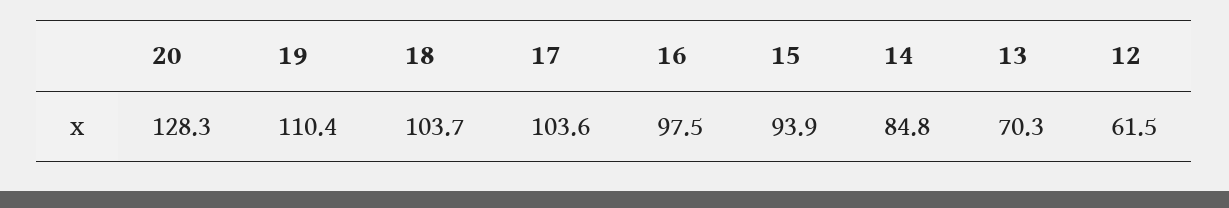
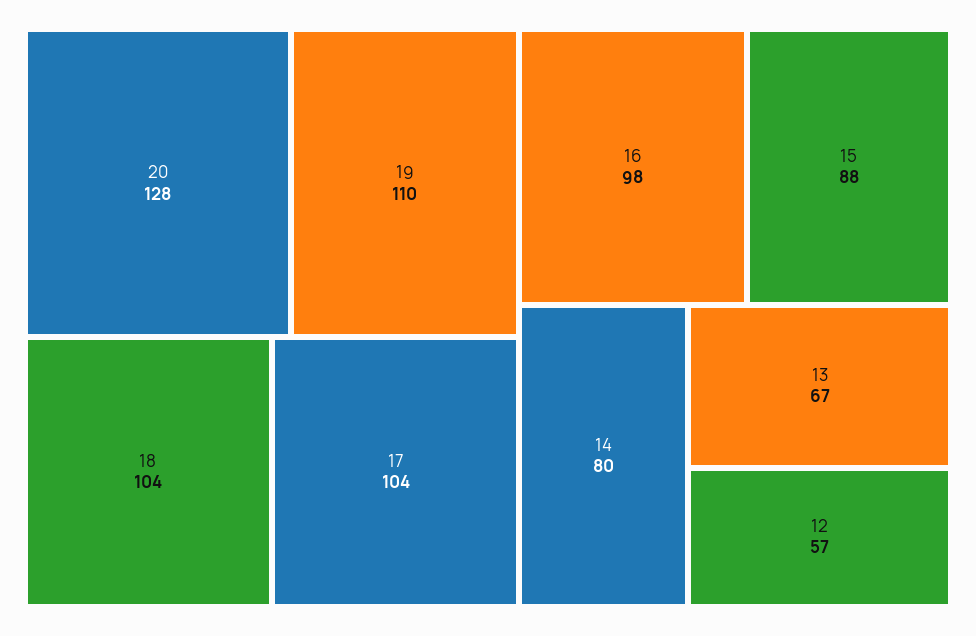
  {
    "20": 128.3,
    "19": 110.4,
    "18": 103.7,
    "17": 103.6,
    "16": 97.5,
-   "15": 93.9,
+   "15": 88,
-   "14": 84.8,
+   "14": 80,
-   "13": 70.3,
+   "13": 67,
-   "12": 61.5
+   "12": 57
  }

